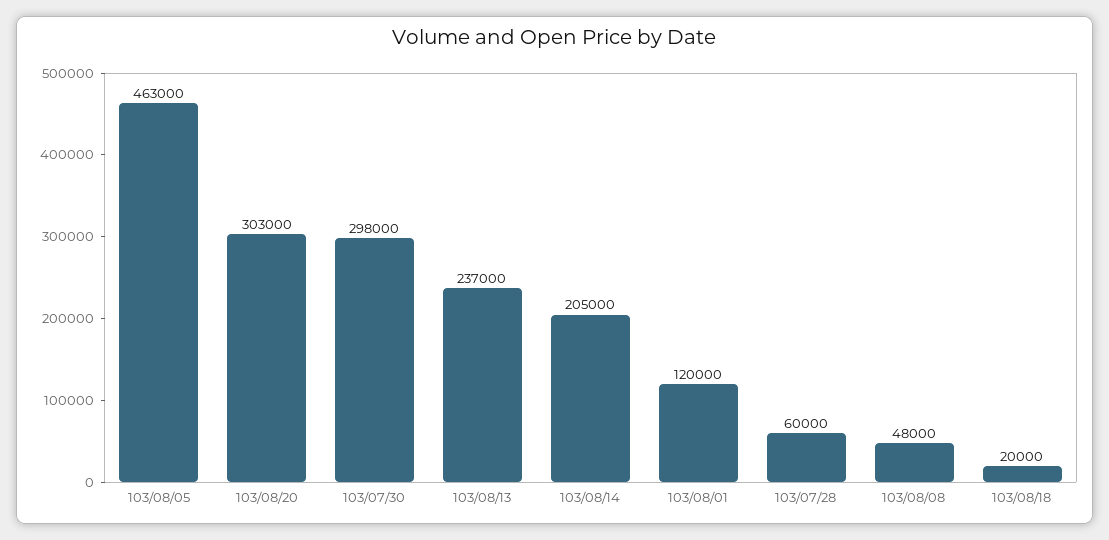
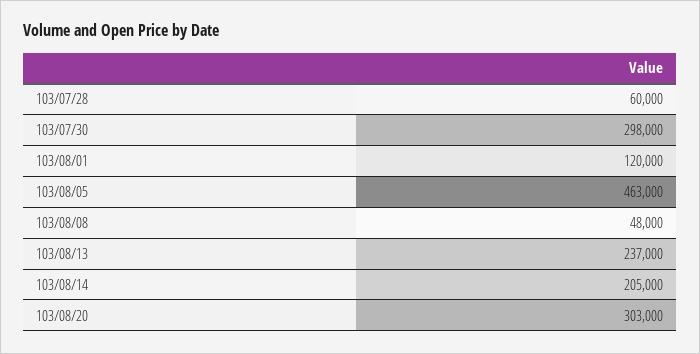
  {
    "103/08/05": 463000,
    "103/08/20": 303000,
    "103/07/30": 298000,
    "103/08/13": 237000,
    "103/08/14": 205000,
    "103/08/01": 120000,
    "103/07/28": 60000,
-   "103/08/08": 48000,
+   "103/08/08": 48000
-   "103/08/18": 20000
  }

